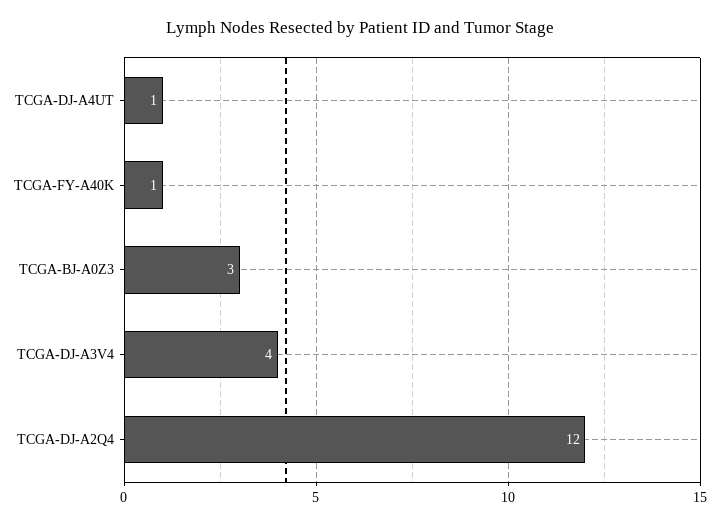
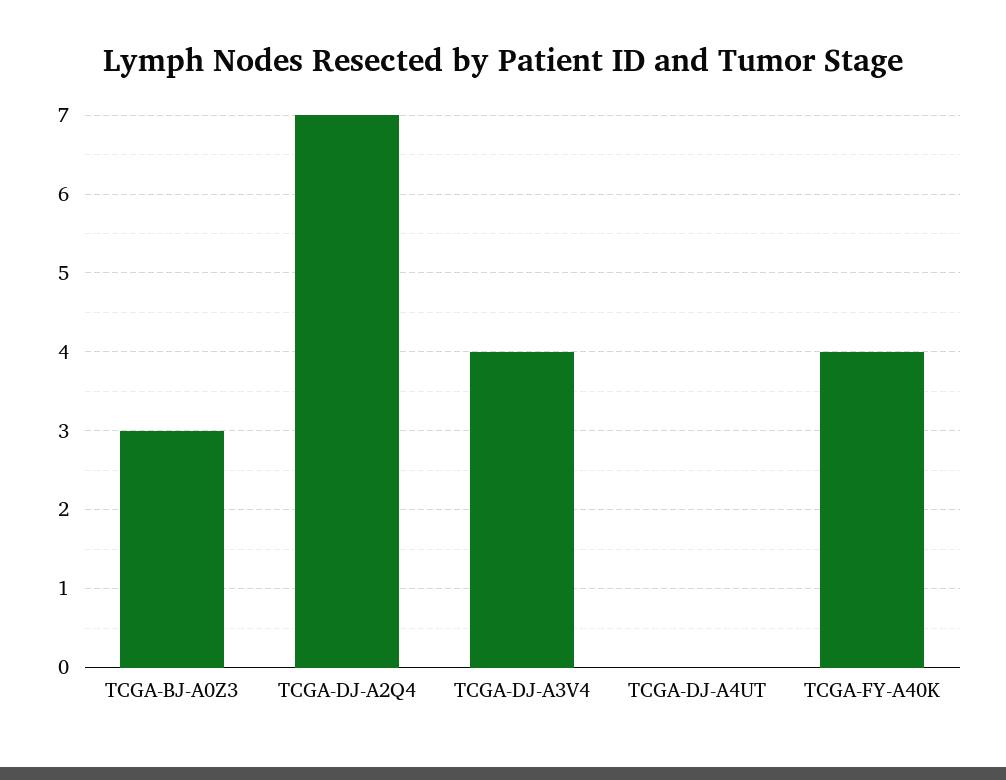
  {
-   "TCGA-DJ-A4UT": 1,
+   "TCGA-DJ-A4UT": 0,
-   "TCGA-FY-A40K": 1,
+   "TCGA-FY-A40K": 4,
    "TCGA-BJ-A0Z3": 3,
    "TCGA-DJ-A3V4": 4,
-   "TCGA-DJ-A2Q4": 12
+   "TCGA-DJ-A2Q4": 7
  }

